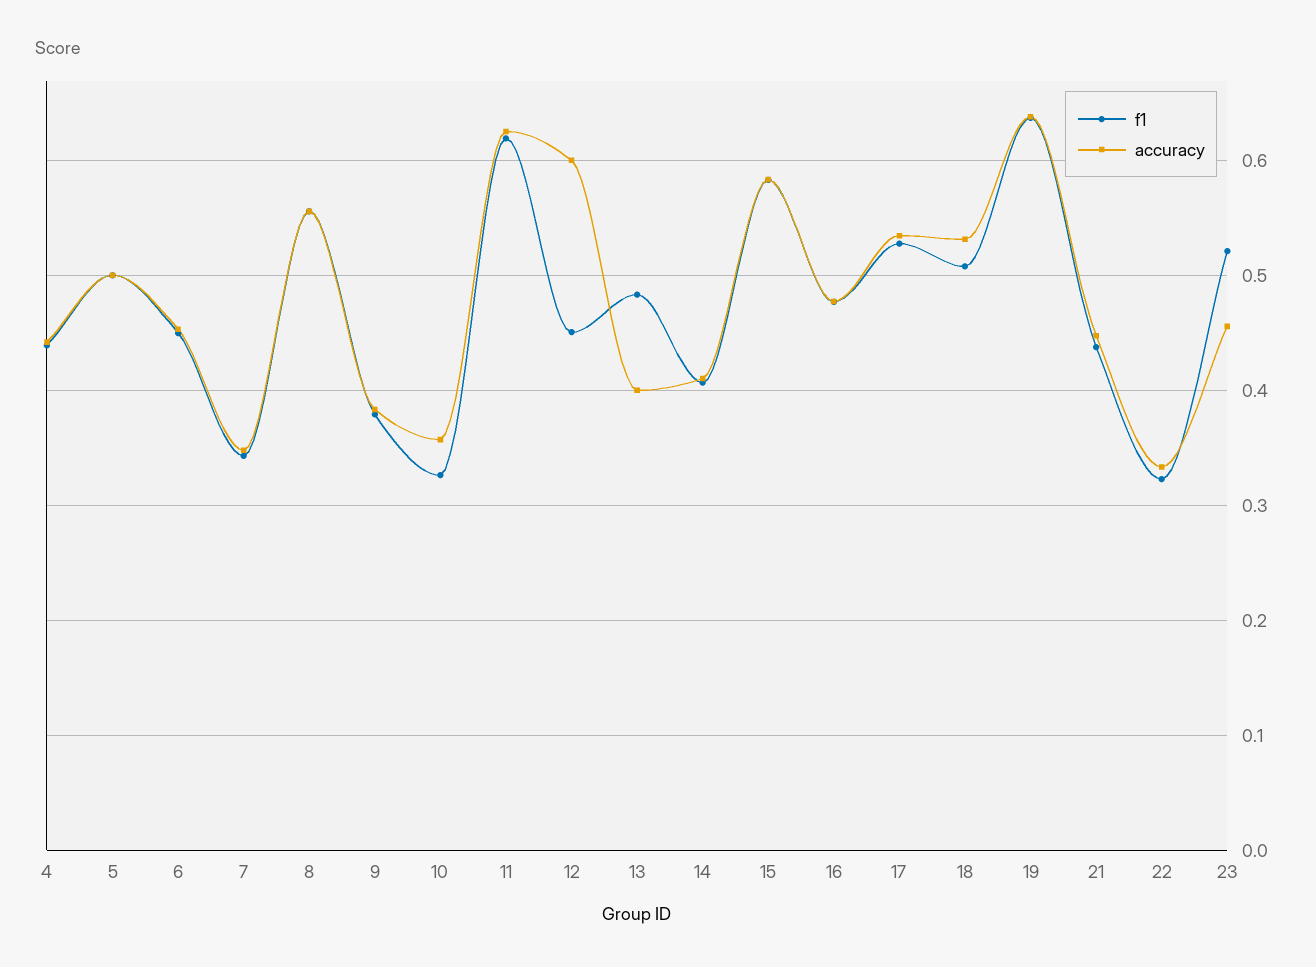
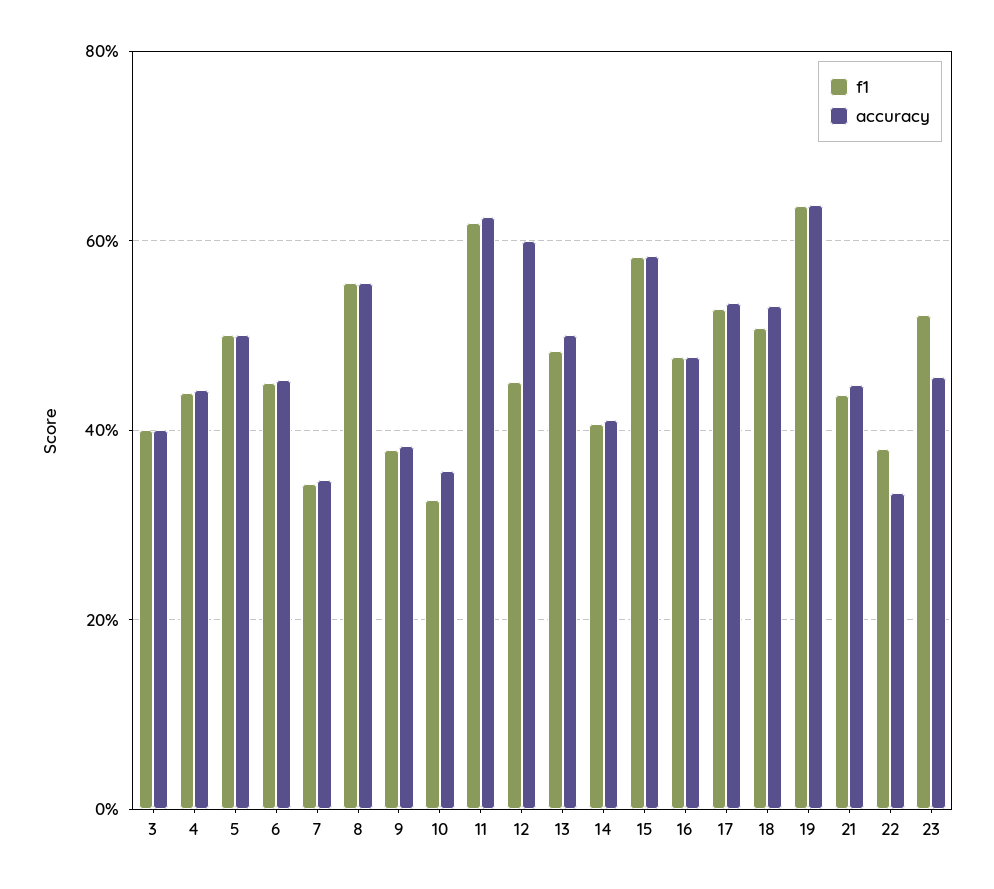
  {
    "f1": {
      "4": 0.44,
      "5": 0.5,
      "6": 0.45,
      "7": 0.34,
      "8": 0.56,
      "9": 0.38,
      "10": 0.33,
      "11": 0.62,
      "12": 0.45,
      "13": 0.48,
      "14": 0.41,
      "15": 0.58,
      "16": 0.48,
      "17": 0.53,
      "18": 0.51,
      "19": 0.64,
      "21": 0.44,
-     "22": 0.32,
+     "22": 0.38,
-     "23": 0.52
+     "23": 0.52,
+     "3": 0.4
    },
    "accuracy": {
      "4": 0.44,
      "5": 0.5,
      "6": 0.45,
      "7": 0.35,
      "8": 0.56,
      "9": 0.38,
      "10": 0.36,
      "11": 0.63,
      "12": 0.6,
-     "13": 0.4,
+     "13": 0.5,
      "14": 0.41,
      "15": 0.58,
      "16": 0.48,
      "17": 0.53,
      "18": 0.53,
      "19": 0.64,
      "21": 0.45,
      "22": 0.33,
-     "23": 0.46
+     "23": 0.46,
+     "3": 0.4
    }
  }

